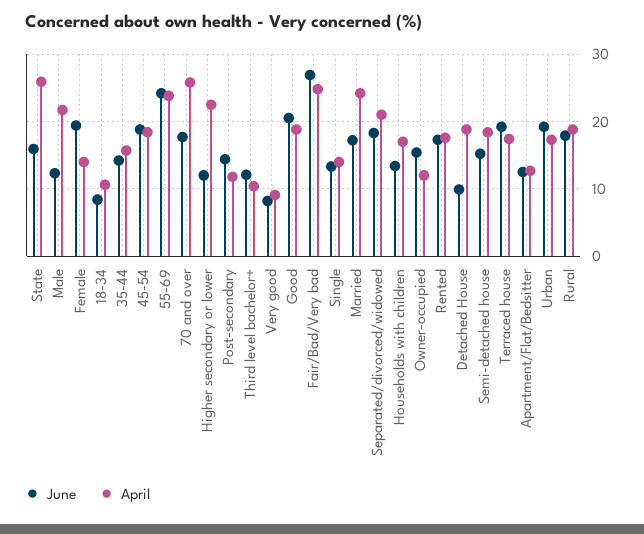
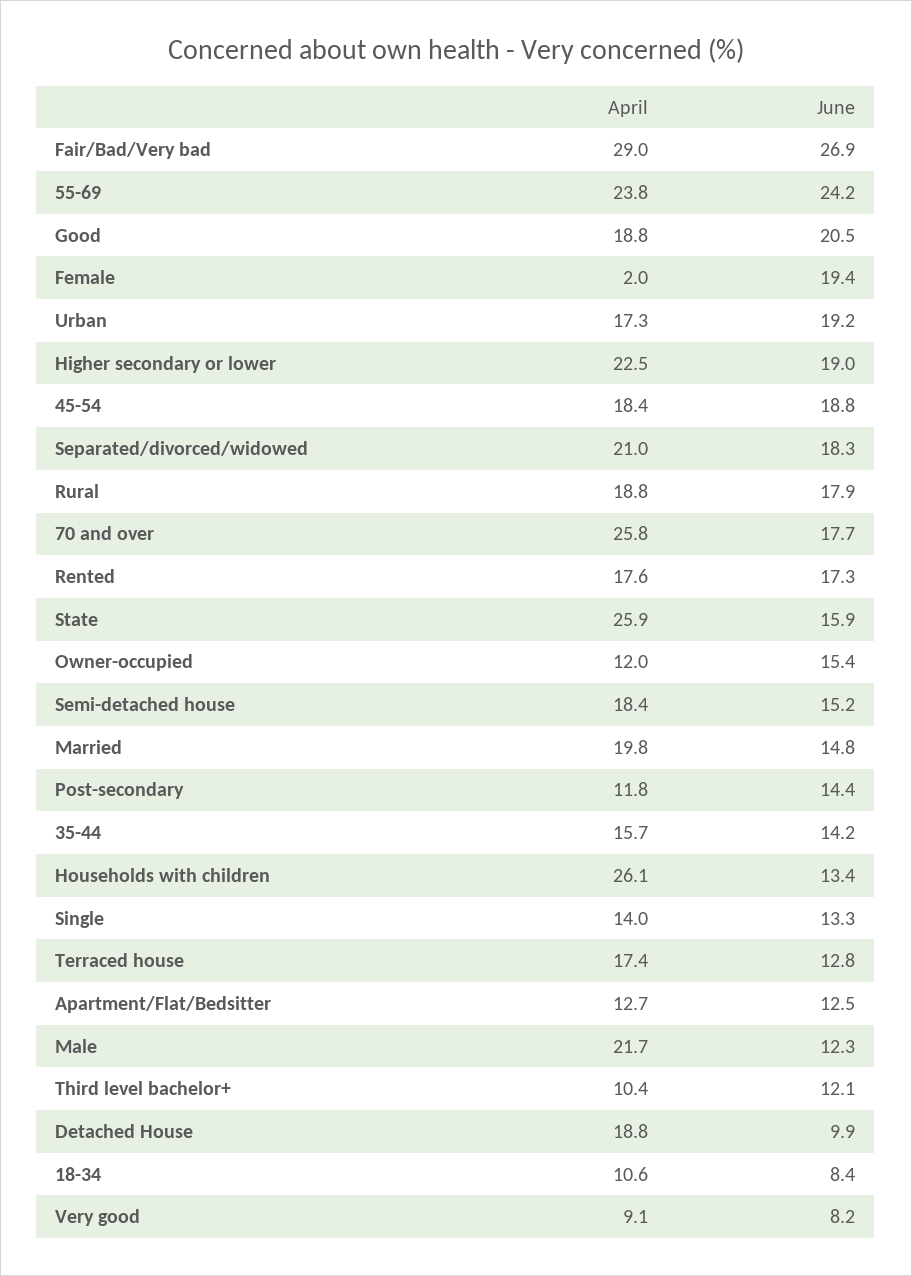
  {
    "June": {
      "State": 15.9,
      "Male": 12.3,
      "Female": 19.4,
      "18-34": 8.4,
      "35-44": 14.2,
      "45-54": 18.8,
      "55-69": 24.2,
      "70 and over": 17.7,
-     "Higher secondary or lower": 12,
+     "Higher secondary or lower": 19,
      "Post-secondary": 14.4,
      "Third level bachelor+": 12.1,
      "Very good": 8.2,
      "Good": 20.5,
      "Fair/Bad/Very bad": 26.9,
      "Single": 13.3,
-     "Married": 17,
+     "Married": 14.8,
      "Separated/divorced/widowed": 18.3,
      "Households with children": 13.4,
      "Owner-occupied": 15.4,
      "Rented": 17.3,
      "Detached House": 9.9,
      "Semi-detached house": 15.2,
-     "Terraced house": 19,
+     "Terraced house": 12.8,
      "Apartment/Flat/Bedsitter": 12.5,
      "Urban": 19.2,
      "Rural": 17.9
    },
    "April": {
      "State": 25.9,
      "Male": 21.7,
-     "Female": 14,
+     "Female": 2,
      "18-34": 10.6,
      "35-44": 15.7,
      "45-54": 18.4,
      "55-69": 23.8,
      "70 and over": 25.8,
      "Higher secondary or lower": 22.5,
      "Post-secondary": 11.8,
      "Third level bachelor+": 10.4,
      "Very good": 9.1,
      "Good": 18.8,
-     "Fair/Bad/Very bad": 25,
+     "Fair/Bad/Very bad": 29,
      "Single": 14,
-     "Married": 24,
+     "Married": 19.8,
      "Separated/divorced/widowed": 21,
-     "Households with children": 17,
+     "Households with children": 26.1,
      "Owner-occupied": 12,
      "Rented": 17.6,
      "Detached House": 18.8,
      "Semi-detached house": 18.4,
      "Terraced house": 17.4,
      "Apartment/Flat/Bedsitter": 12.7,
      "Urban": 17.3,
      "Rural": 18.8
    }
  }

